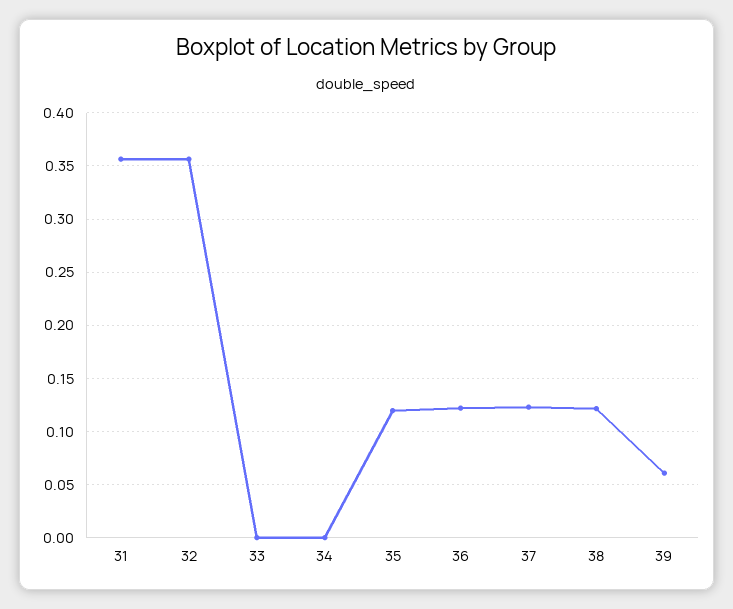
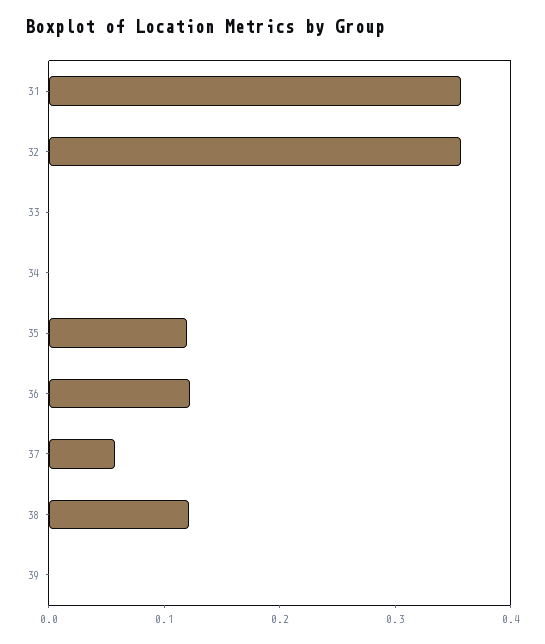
  {
    "31": 0.36,
    "32": 0.36,
    "33": 0,
    "34": 0,
    "35": 0.12,
    "36": 0.12,
-   "37": 0.12,
+   "37": 0.06,
    "38": 0.12,
-   "39": 0.06
+   "39": 0
  }

